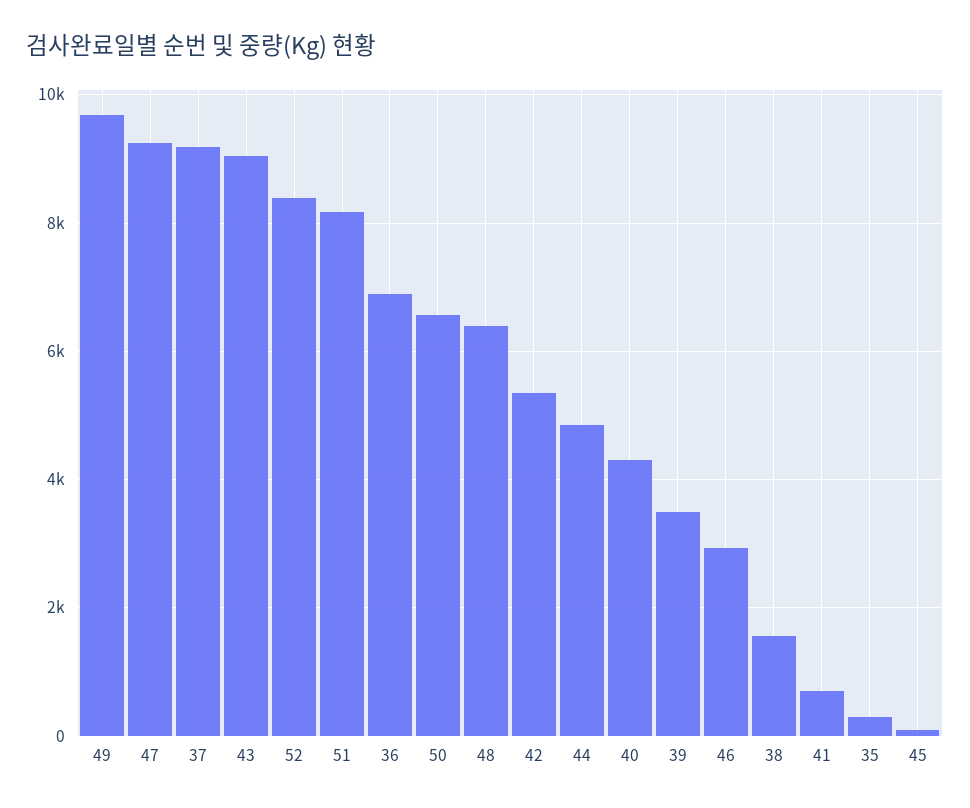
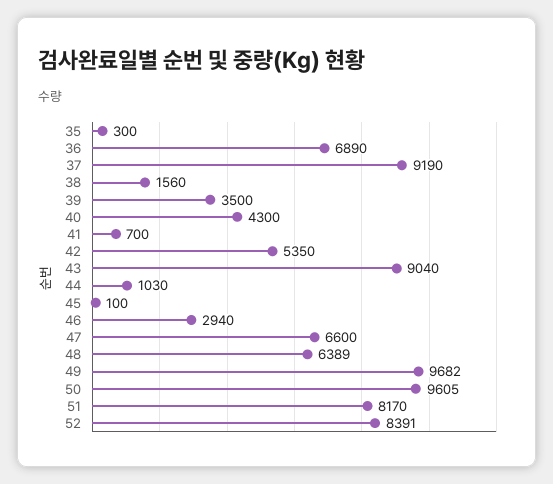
  {
    "49": 9682,
-   "47": 9200,
+   "47": 6600,
    "37": 9190,
    "43": 9040,
    "52": 8391,
    "51": 8170,
    "36": 6890,
-   "50": 6600,
+   "50": 9605,
    "48": 6389,
    "42": 5350,
-   "44": 4800,
+   "44": 1030,
    "40": 4300,
    "39": 3500,
    "46": 2940,
    "38": 1560,
    "41": 700,
    "35": 300,
    "45": 100
  }

